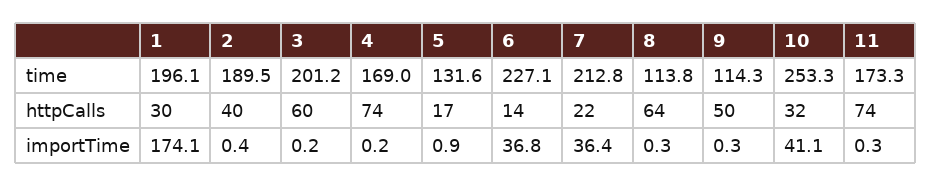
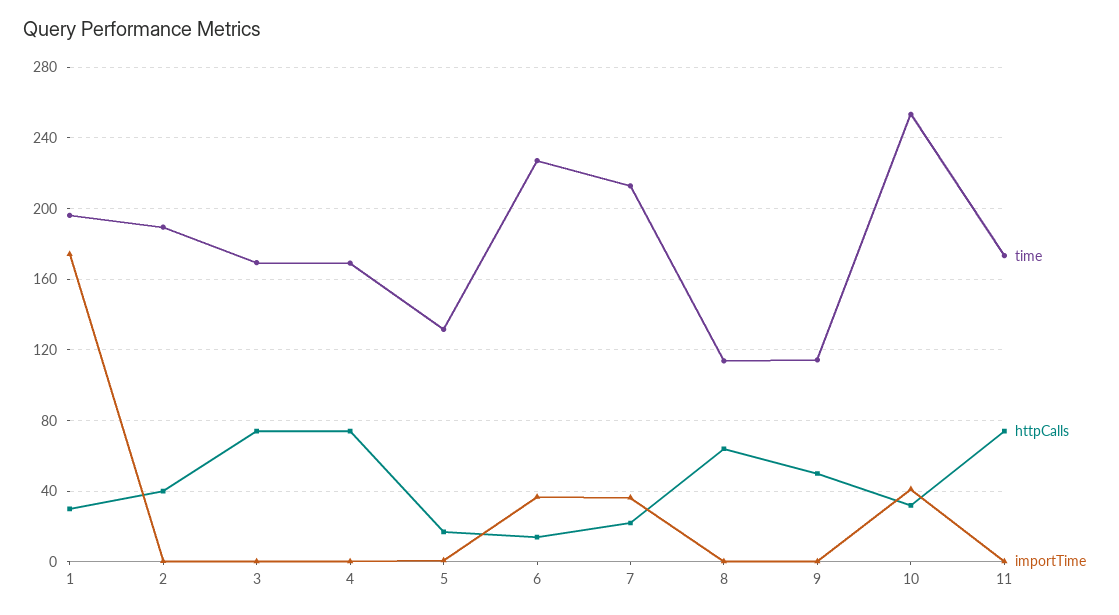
  {
    "time": {
      "1": 196.1,
      "2": 189.5,
-     "3": 201.2,
+     "3": 170,
      "4": 169,
      "5": 131.6,
      "6": 227.1,
      "7": 212.8,
      "8": 113.8,
      "9": 114.3,
      "10": 253.3,
      "11": 173.3
    },
    "httpCalls": {
      "1": 30,
      "2": 40,
-     "3": 60,
+     "3": 75,
      "4": 74,
      "5": 17,
      "6": 14,
      "7": 22,
      "8": 64,
      "9": 50,
      "10": 32,
      "11": 74
    },
    "importTime": {
      "1": 174.1,
      "2": 0.4,
      "3": 0.2,
      "4": 0.2,
      "5": 0.9,
      "6": 36.8,
      "7": 36.4,
      "8": 0.3,
      "9": 0.3,
      "10": 41.1,
      "11": 0.3
    }
  }

